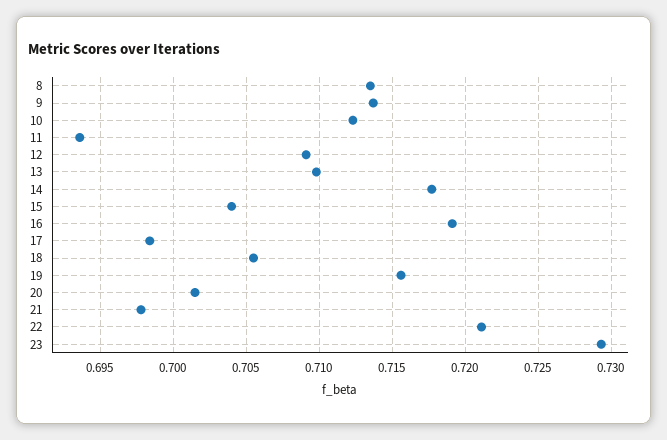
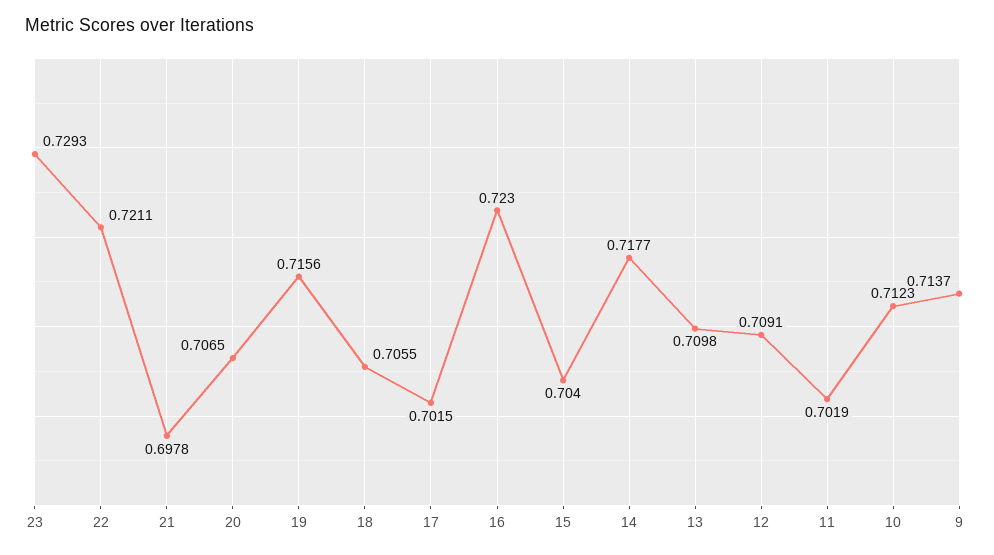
  {
-   "8": 0.7135,
    "9": 0.7137,
    "10": 0.7123,
-   "11": 0.6935,
+   "11": 0.7019,
    "12": 0.7091,
    "13": 0.7098,
    "14": 0.7177,
    "15": 0.704,
-   "16": 0.719,
+   "16": 0.723,
-   "17": 0.6985,
+   "17": 0.7015,
    "18": 0.7055,
    "19": 0.7156,
-   "20": 0.7015,
+   "20": 0.7065,
    "21": 0.6978,
    "22": 0.7211,
    "23": 0.7293
  }

